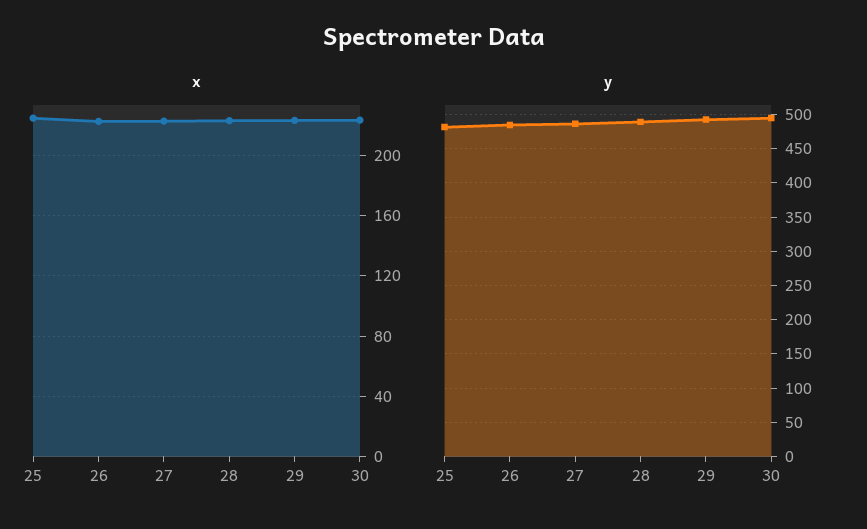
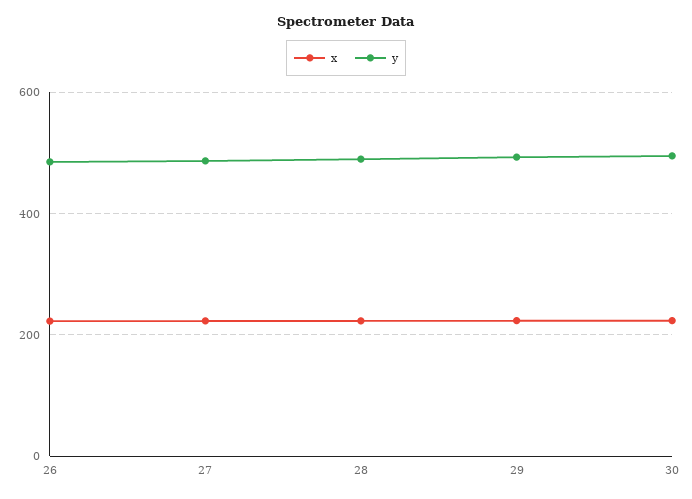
  {
    "x": {
-     "25": 225,
      "26": 225,
      "27": 225,
      "28": 225,
      "29": 225,
      "30": 225
    },
    "y": {
-     "25": 480,
      "26": 480,
      "27": 490,
      "28": 490,
      "29": 490,
      "30": 500
    }
  }

